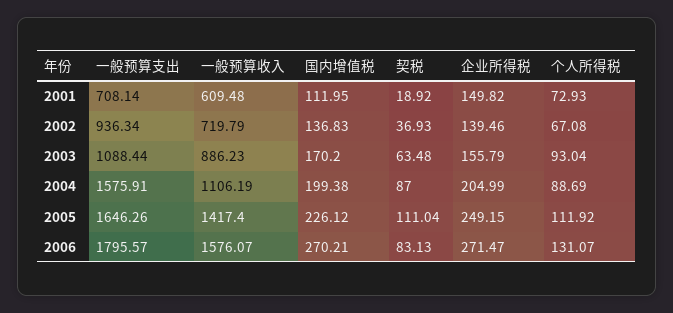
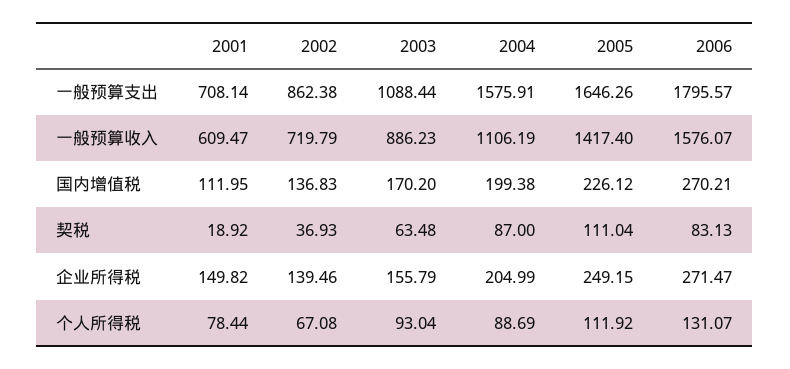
  {
    "一般预算支出": {
      "2001": 708.14,
-     "2002": 936.34,
+     "2002": 862.38,
      "2003": 1088.44,
      "2004": 1575.91,
      "2005": 1646.26,
      "2006": 1795.57
    },
    "一般预算收入": {
-     "2001": 609.48,
+     "2001": 609.47,
      "2002": 719.79,
      "2003": 886.23,
      "2004": 1106.19,
      "2005": 1417.4,
      "2006": 1576.07
    },
    "国内增值税": {
      "2001": 111.95,
      "2002": 136.83,
      "2003": 170.2,
      "2004": 199.38,
      "2005": 226.12,
      "2006": 270.21
    },
    "契税": {
      "2001": 18.92,
      "2002": 36.93,
      "2003": 63.48,
      "2004": 87,
      "2005": 111.04,
      "2006": 83.13
    },
    "企业所得税": {
      "2001": 149.82,
      "2002": 139.46,
      "2003": 155.79,
      "2004": 204.99,
      "2005": 249.15,
      "2006": 271.47
    },
    "个人所得税": {
-     "2001": 72.93,
+     "2001": 78.44,
      "2002": 67.08,
      "2003": 93.04,
      "2004": 88.69,
      "2005": 111.92,
      "2006": 131.07
    }
  }

